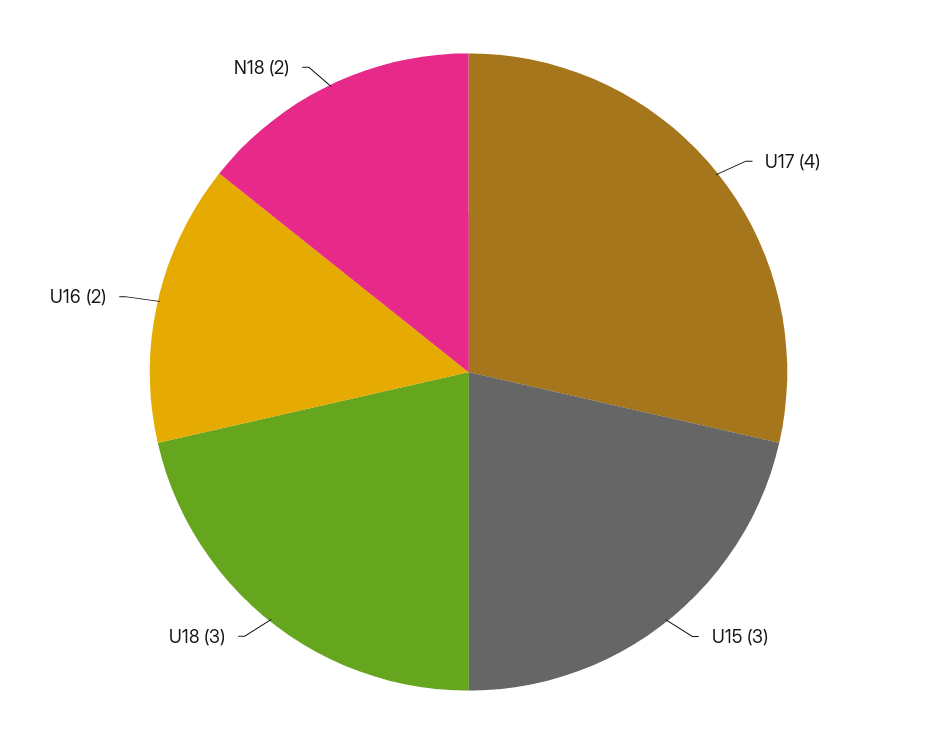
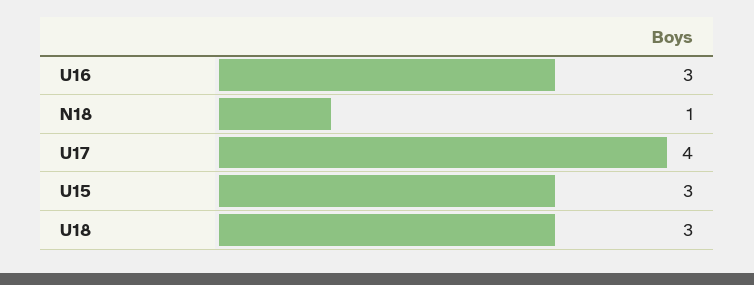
  {
    "U17": 4,
    "U15": 3,
    "U18": 3,
-   "U16": 2,
+   "U16": 3,
-   "N18": 2
+   "N18": 1
  }

